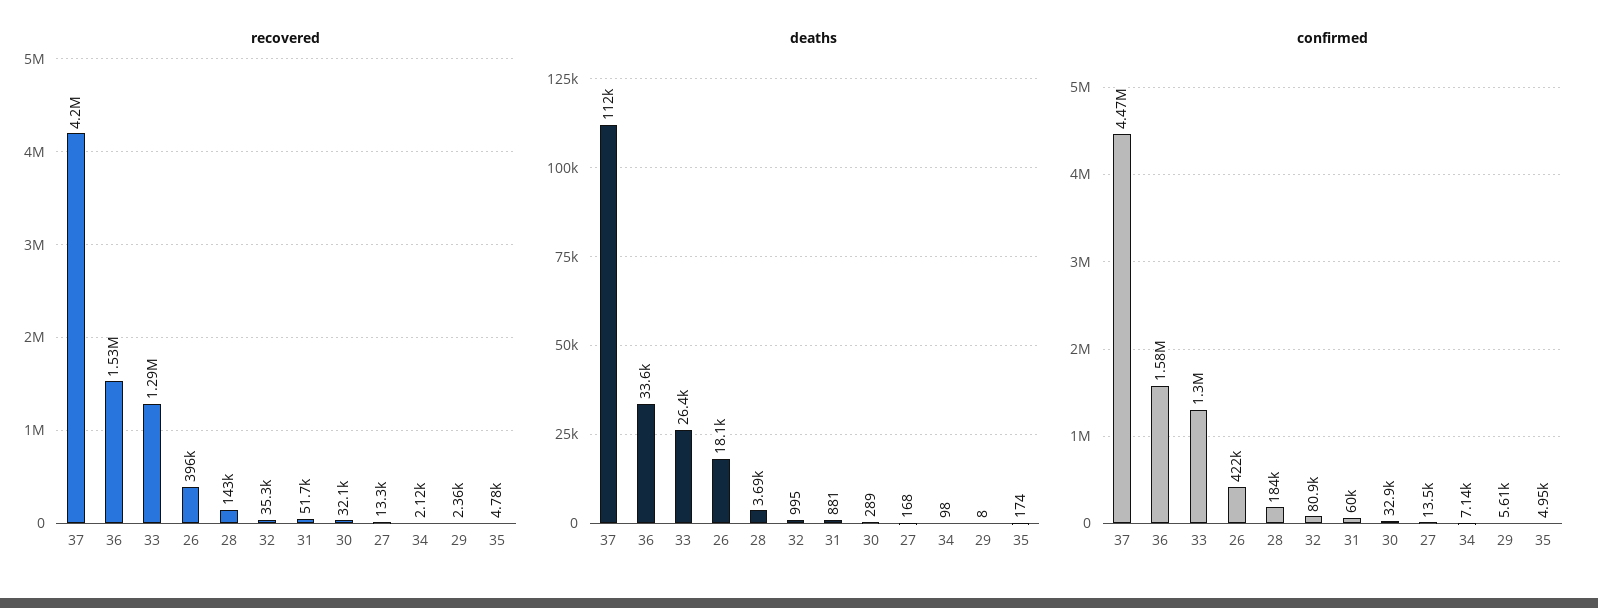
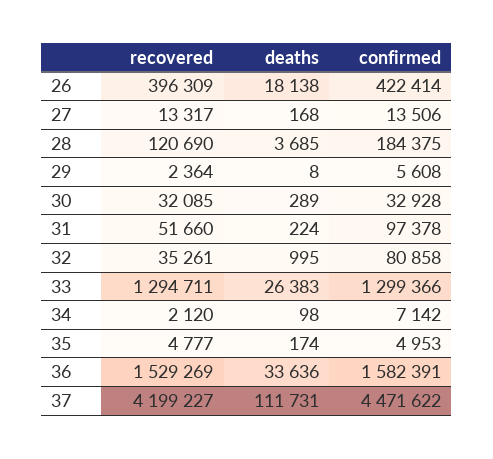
  {
    "recovered": {
      "37": 4199227,
      "36": 1529269,
      "33": 1294711,
      "26": 396309,
-     "28": 143000,
+     "28": 120690,
      "32": 35261,
      "31": 51660,
      "30": 32085,
      "27": 13317,
      "34": 2120,
      "29": 2364,
      "35": 4777
    },
    "deaths": {
      "37": 111731,
      "36": 33636,
      "33": 26383,
      "26": 18138,
      "28": 3685,
      "32": 995,
-     "31": 881,
+     "31": 224,
      "30": 289,
      "27": 168,
      "34": 98,
      "29": 8,
      "35": 174
    },
    "confirmed": {
      "37": 4471622,
      "36": 1582391,
      "33": 1299366,
      "26": 422414,
      "28": 184375,
      "32": 80858,
-     "31": 60000,
+     "31": 97378,
      "30": 32928,
      "27": 13506,
      "34": 7142,
      "29": 5608,
      "35": 4953
    }
  }

